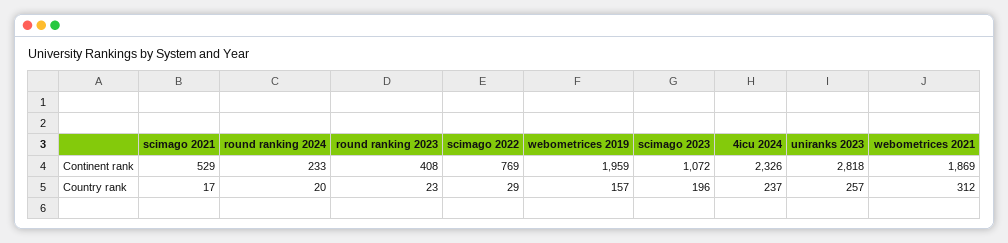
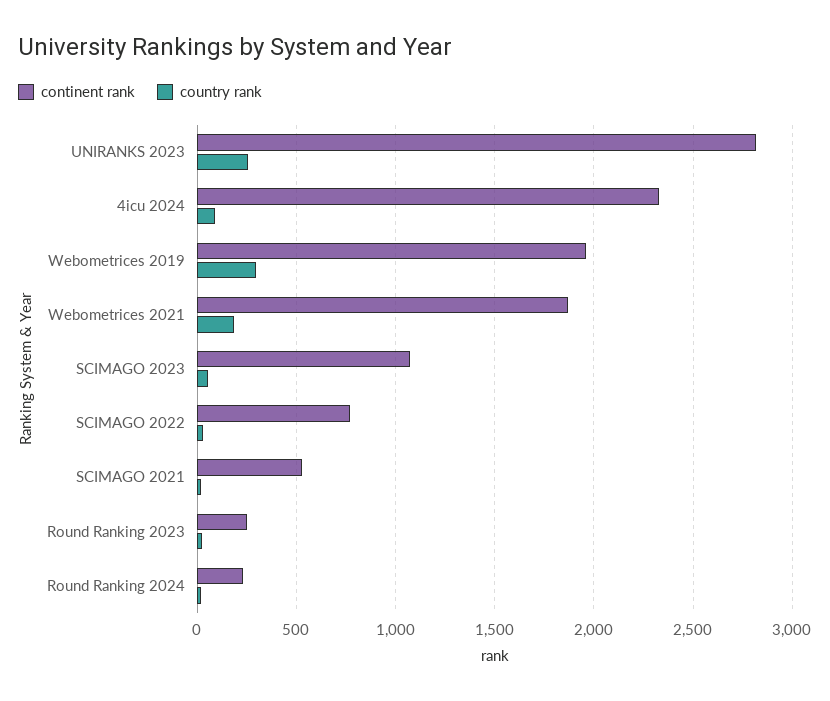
  {
    "Continent rank": {
      "scimago 2021": 529,
      "round ranking 2024": 233,
-     "round ranking 2023": 408,
+     "round ranking 2023": 250,
      "scimago 2022": 769,
      "webometrices 2019": 1959,
      "scimago 2023": 1072,
      "4icu 2024": 2326,
      "uniranks 2023": 2818,
      "webometrices 2021": 1869
    },
    "Country rank": {
      "scimago 2021": 17,
      "round ranking 2024": 20,
      "round ranking 2023": 23,
      "scimago 2022": 29,
-     "webometrices 2019": 157,
+     "webometrices 2019": 300,
-     "scimago 2023": 196,
+     "scimago 2023": 50,
-     "4icu 2024": 237,
+     "4icu 2024": 100,
      "uniranks 2023": 257,
-     "webometrices 2021": 312
+     "webometrices 2021": 200
    }
  }

